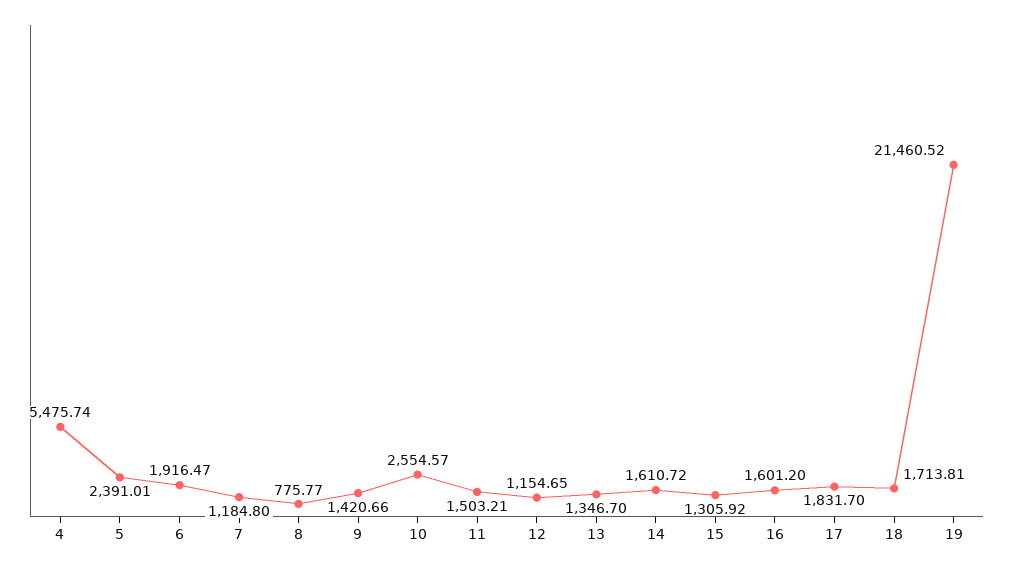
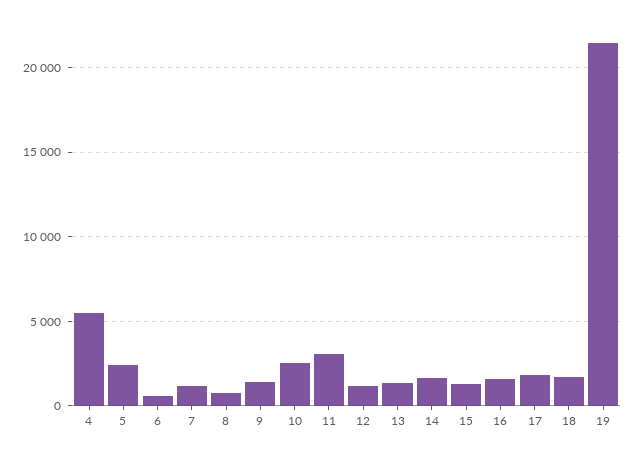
  {
    "4": 5475.74,
    "5": 2391.01,
-   "6": 1916.47,
+   "6": 500,
    "7": 1184.8,
    "8": 775.77,
    "9": 1420.66,
    "10": 2554.57,
-   "11": 1503.21,
+   "11": 3000,
    "12": 1154.65,
    "13": 1346.7,
    "14": 1610.72,
    "15": 1305.92,
    "16": 1601.2,
    "17": 1831.7,
    "18": 1713.81,
    "19": 21460.52
  }

